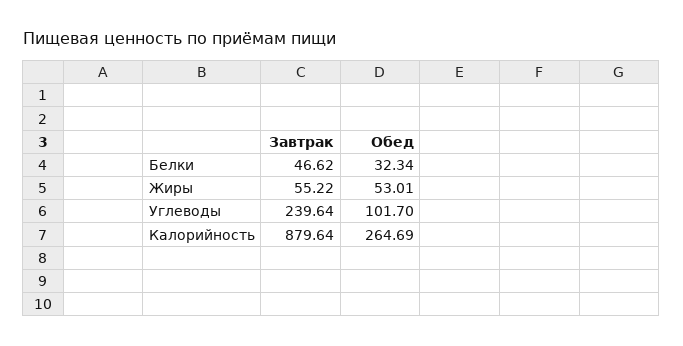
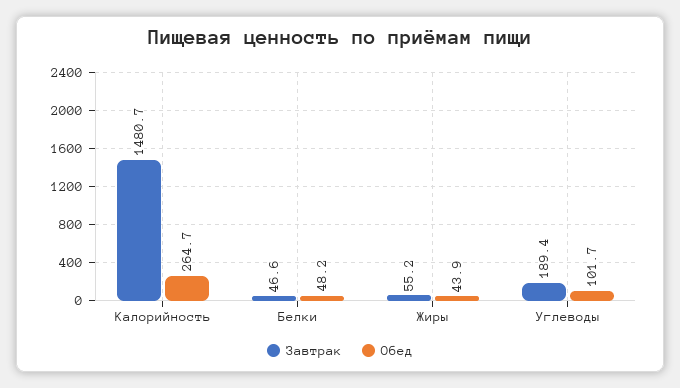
  {
    "Завтрак": {
      "Белки": 46.62,
      "Жиры": 55.22,
-     "Углеводы": 239.64,
+     "Углеводы": 189.4,
-     "Калорийность": 879.64
+     "Калорийность": 1480.7
    },
    "Обед": {
-     "Белки": 32.34,
+     "Белки": 48.2,
-     "Жиры": 53.01,
+     "Жиры": 43.9,
      "Углеводы": 101.7,
      "Калорийность": 264.69
    }
  }

